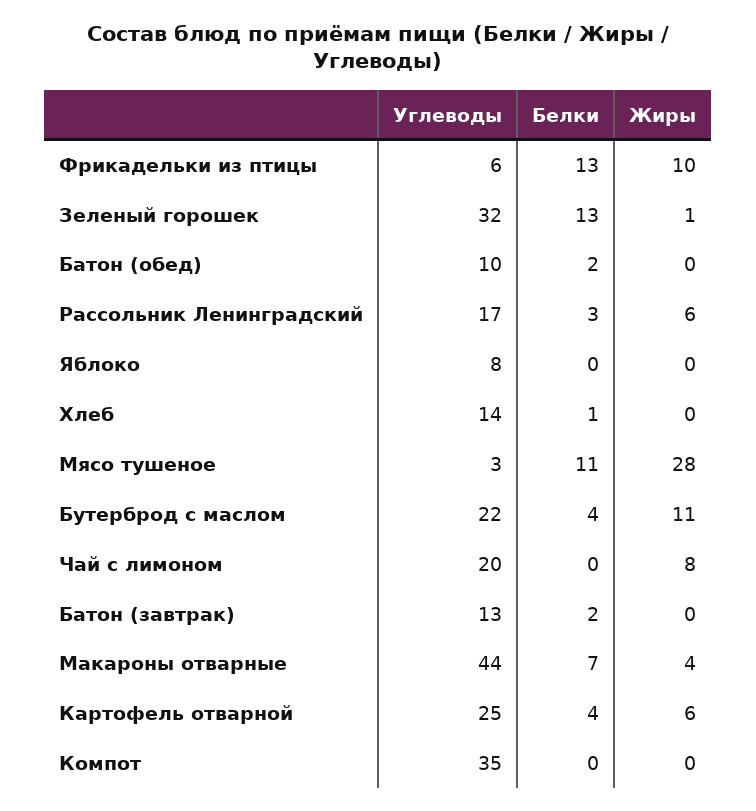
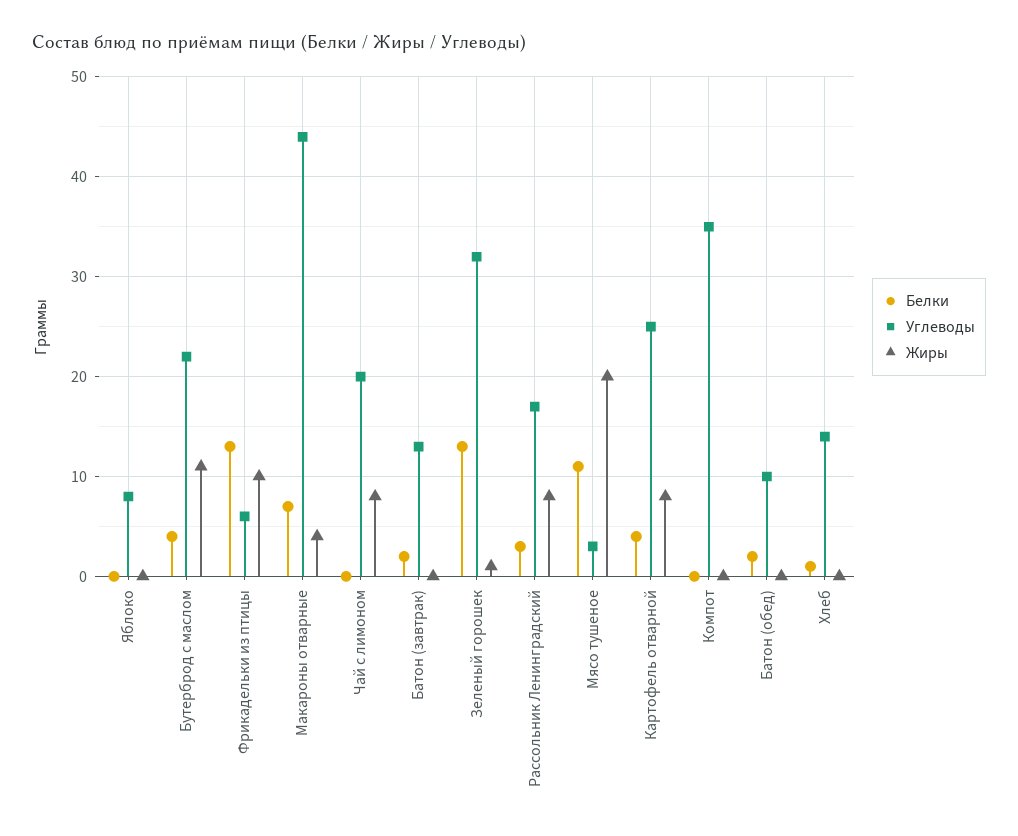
  {
    "Углеводы": {
      "Фрикадельки из птицы": 6,
      "Зеленый горошек": 32,
      "Батон (обед)": 10,
      "Рассольник Ленинградский": 17,
      "Яблоко": 8,
      "Хлеб": 14,
      "Мясо тушеное": 3,
      "Бутерброд с маслом": 22,
      "Чай с лимоном": 20,
      "Батон (завтрак)": 13,
      "Макароны отварные": 44,
      "Картофель отварной": 25,
      "Компот": 35
    },
    "Белки": {
      "Фрикадельки из птицы": 13,
      "Зеленый горошек": 13,
      "Батон (обед)": 2,
      "Рассольник Ленинградский": 3,
      "Яблоко": 0,
      "Хлеб": 1,
      "Мясо тушеное": 11,
      "Бутерброд с маслом": 4,
      "Чай с лимоном": 0,
      "Батон (завтрак)": 2,
      "Макароны отварные": 7,
      "Картофель отварной": 4,
      "Компот": 0
    },
    "Жиры": {
      "Фрикадельки из птицы": 10,
      "Зеленый горошек": 1,
      "Батон (обед)": 0,
-     "Рассольник Ленинградский": 6,
+     "Рассольник Ленинградский": 8,
      "Яблоко": 0,
      "Хлеб": 0,
-     "Мясо тушеное": 28,
+     "Мясо тушеное": 20,
      "Бутерброд с маслом": 11,
      "Чай с лимоном": 8,
      "Батон (завтрак)": 0,
      "Макароны отварные": 4,
-     "Картофель отварной": 6,
+     "Картофель отварной": 8,
      "Компот": 0
    }
  }

